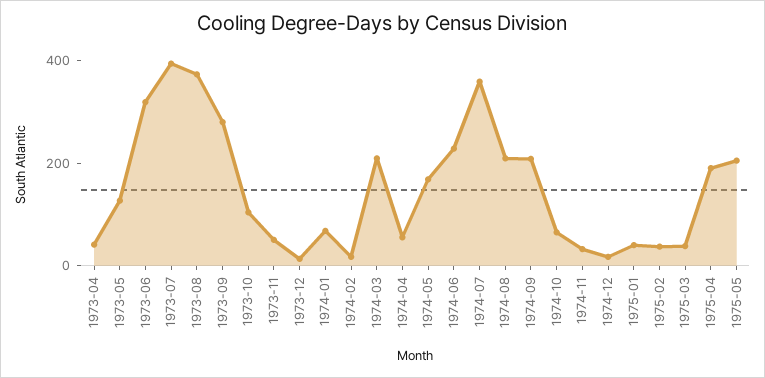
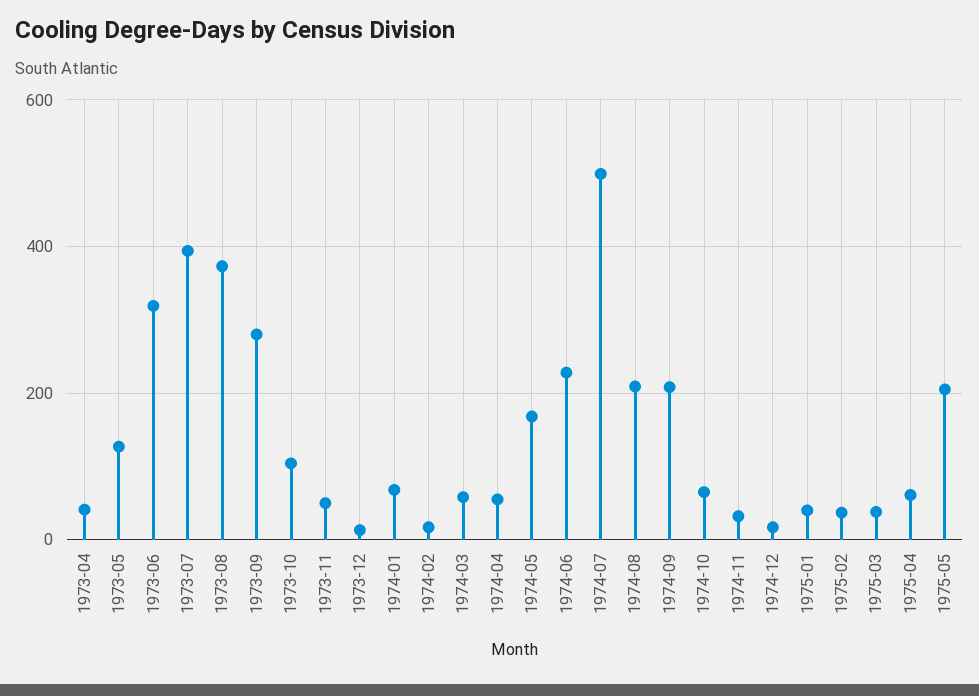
  {
    "1973-04": 40,
    "1973-05": 120,
    "1973-06": 320,
    "1973-07": 400,
    "1973-08": 380,
    "1973-09": 280,
    "1973-10": 100,
    "1973-11": 60,
    "1973-12": 20,
    "1974-01": 60,
    "1974-02": 20,
-   "1974-03": 200,
+   "1974-03": 60,
    "1974-04": 60,
    "1974-05": 160,
    "1974-06": 220,
-   "1974-07": 350,
+   "1974-07": 500,
    "1974-08": 200,
    "1974-09": 200,
    "1974-10": 60,
    "1974-11": 40,
    "1974-12": 20,
    "1975-01": 40,
    "1975-02": 40,
    "1975-03": 40,
-   "1975-04": 200,
+   "1975-04": 60,
    "1975-05": 200
  }

